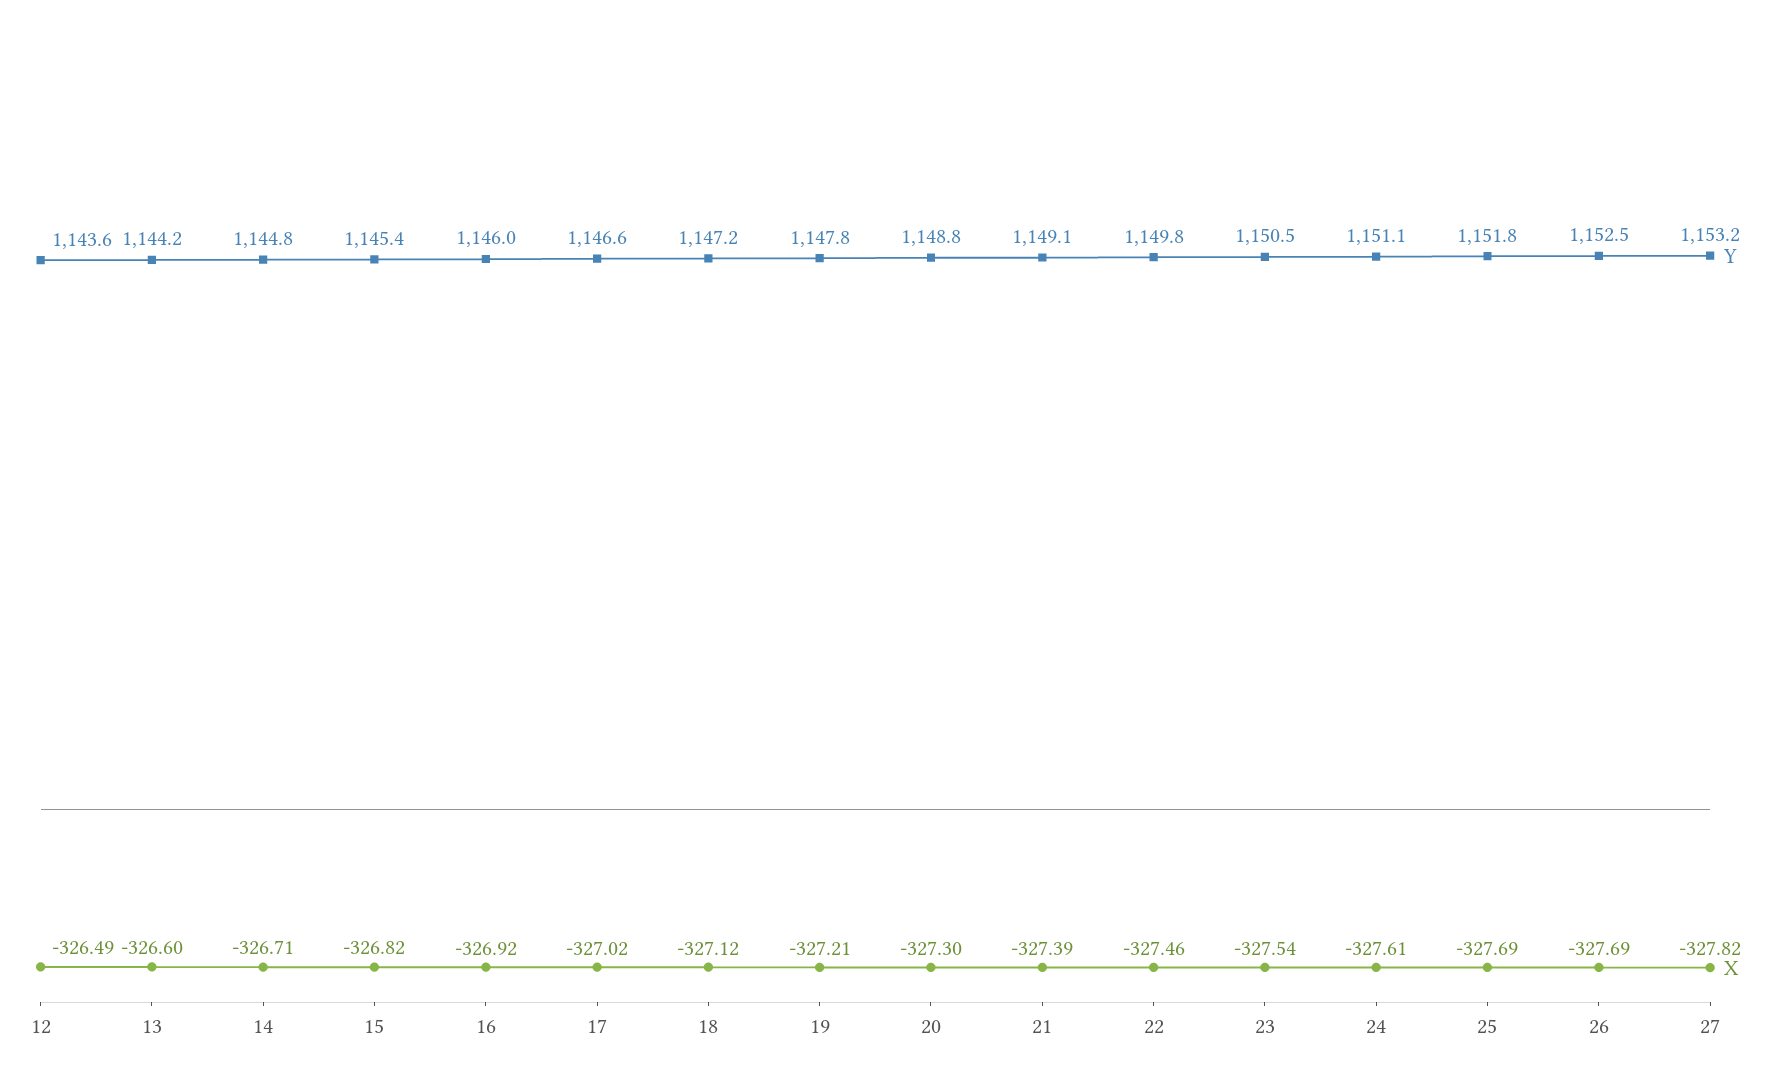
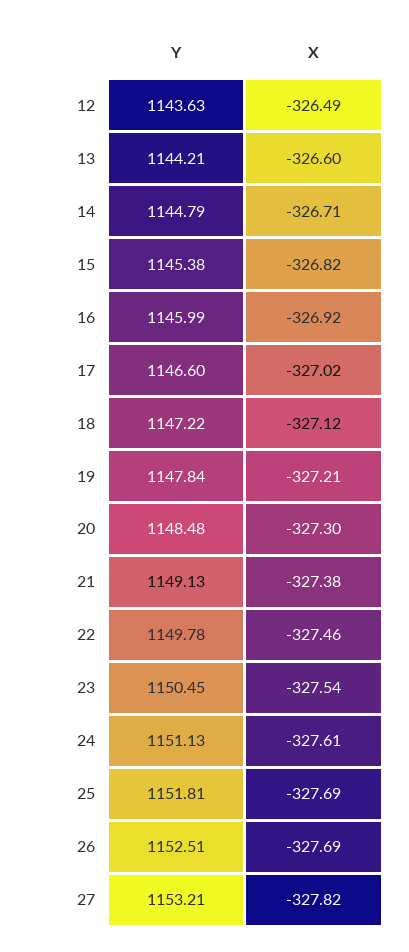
  {
    "Y": {
      "12": 1143.63,
      "13": 1144.21,
      "14": 1144.79,
      "15": 1145.38,
      "16": 1145.99,
      "17": 1146.6,
      "18": 1147.22,
      "19": 1147.84,
-     "20": 1148.8,
+     "20": 1148.48,
      "21": 1149.13,
      "22": 1149.78,
      "23": 1150.45,
      "24": 1151.13,
      "25": 1151.81,
      "26": 1152.51,
      "27": 1153.21
    },
    "X": {
      "12": -326.49,
      "13": -326.6,
      "14": -326.71,
      "15": -326.82,
      "16": -326.92,
      "17": -327.02,
      "18": -327.12,
      "19": -327.21,
      "20": -327.3,
-     "21": -327.39,
+     "21": -327.38,
      "22": -327.46,
      "23": -327.54,
      "24": -327.61,
      "25": -327.69,
      "26": -327.69,
      "27": -327.82
    }
  }

